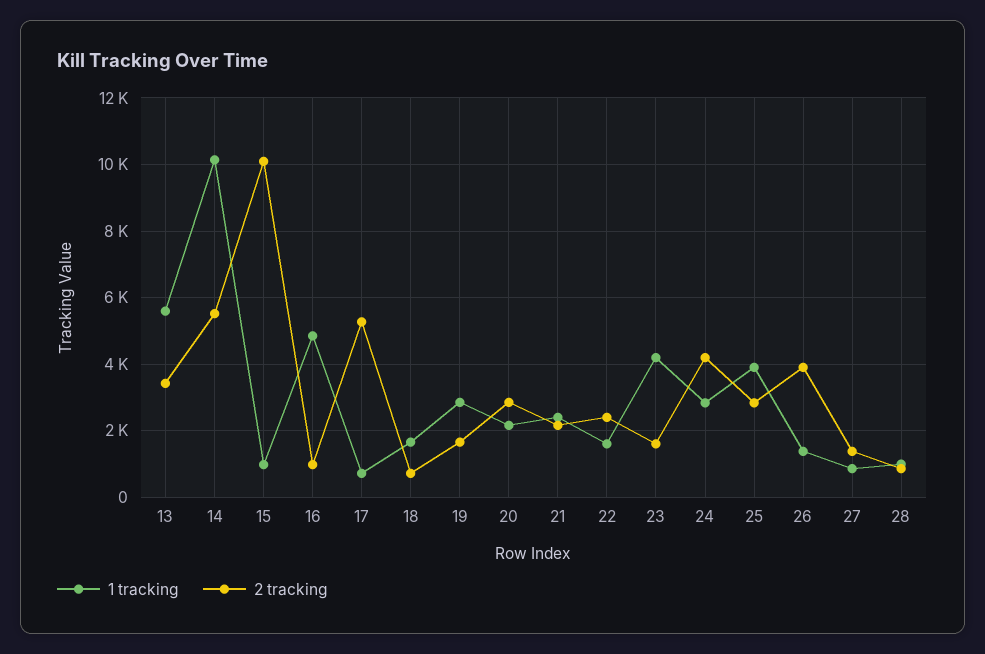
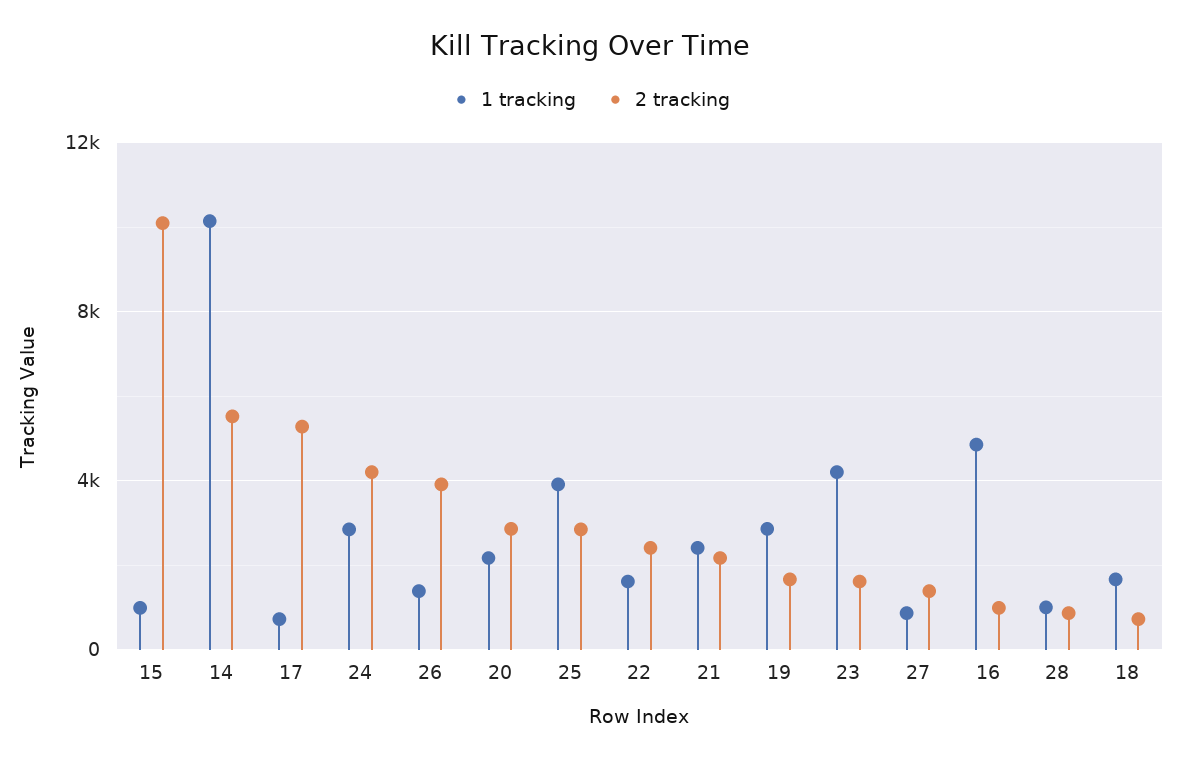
  {
    "1 tracking": {
-     "13": 5600,
      "14": 10200,
      "15": 1000,
      "16": 4800,
      "17": 800,
      "18": 1600,
      "19": 2800,
      "20": 2200,
      "21": 2400,
      "22": 1600,
      "23": 4200,
      "24": 2800,
      "25": 4000,
      "26": 1400,
      "27": 800,
      "28": 1000
    },
    "2 tracking": {
-     "13": 3400,
      "14": 5600,
      "15": 10000,
      "16": 1000,
      "17": 5200,
      "18": 800,
      "19": 1600,
      "20": 2800,
      "21": 2200,
      "22": 2400,
      "23": 1600,
      "24": 4200,
      "25": 2800,
      "26": 4000,
      "27": 1400,
      "28": 800
    }
  }

